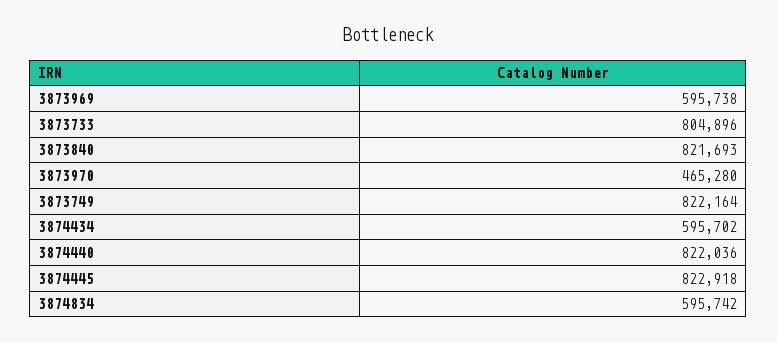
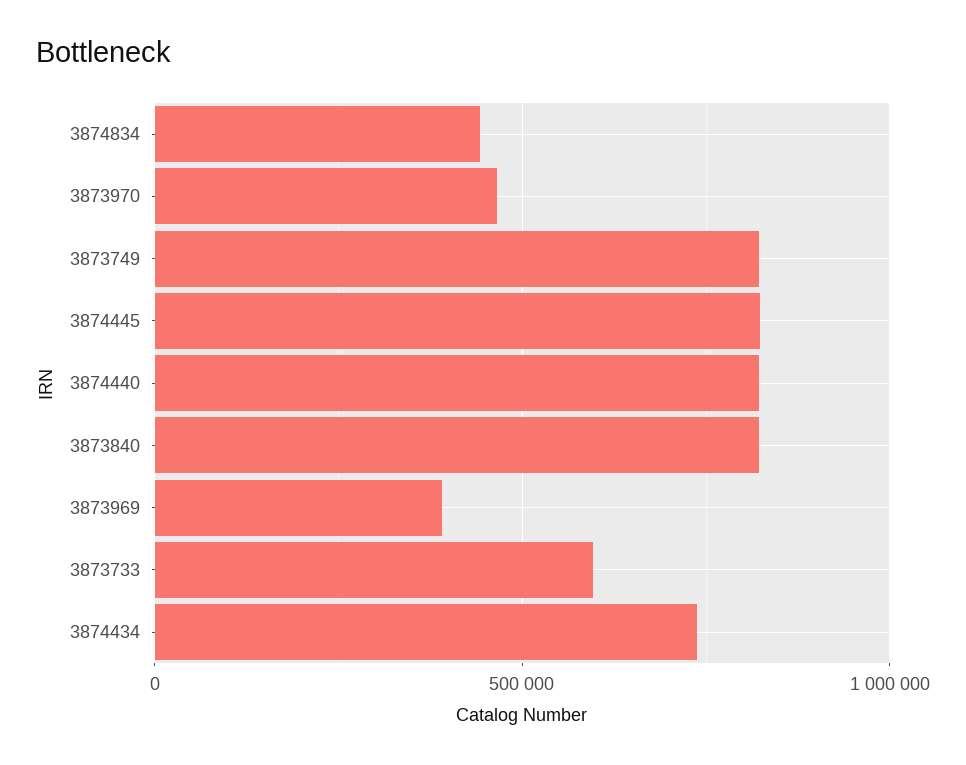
  {
-   "3873969": 595738,
+   "3873969": 400000,
-   "3873733": 804896,
+   "3873733": 600000,
    "3873840": 821693,
    "3873970": 465280,
    "3873749": 822164,
-   "3874434": 595702,
+   "3874434": 750000,
    "3874440": 822036,
    "3874445": 822918,
-   "3874834": 595742
+   "3874834": 450000
  }

